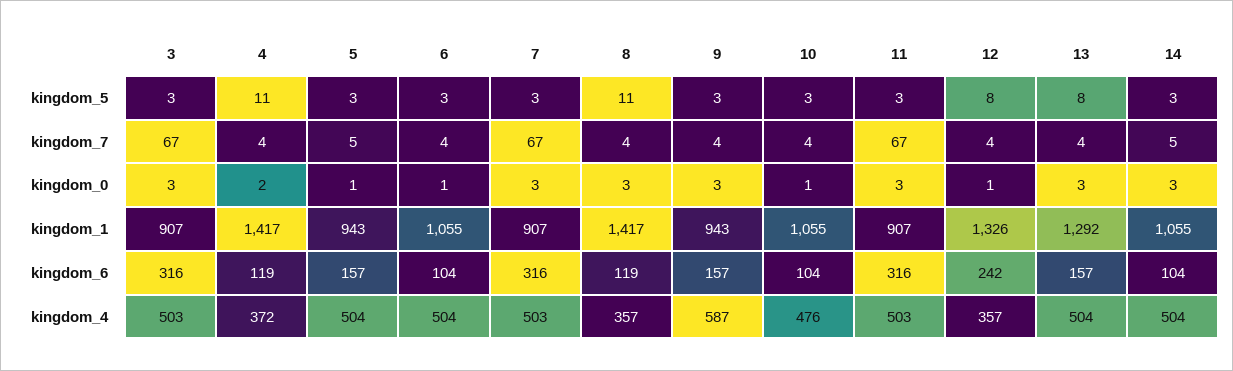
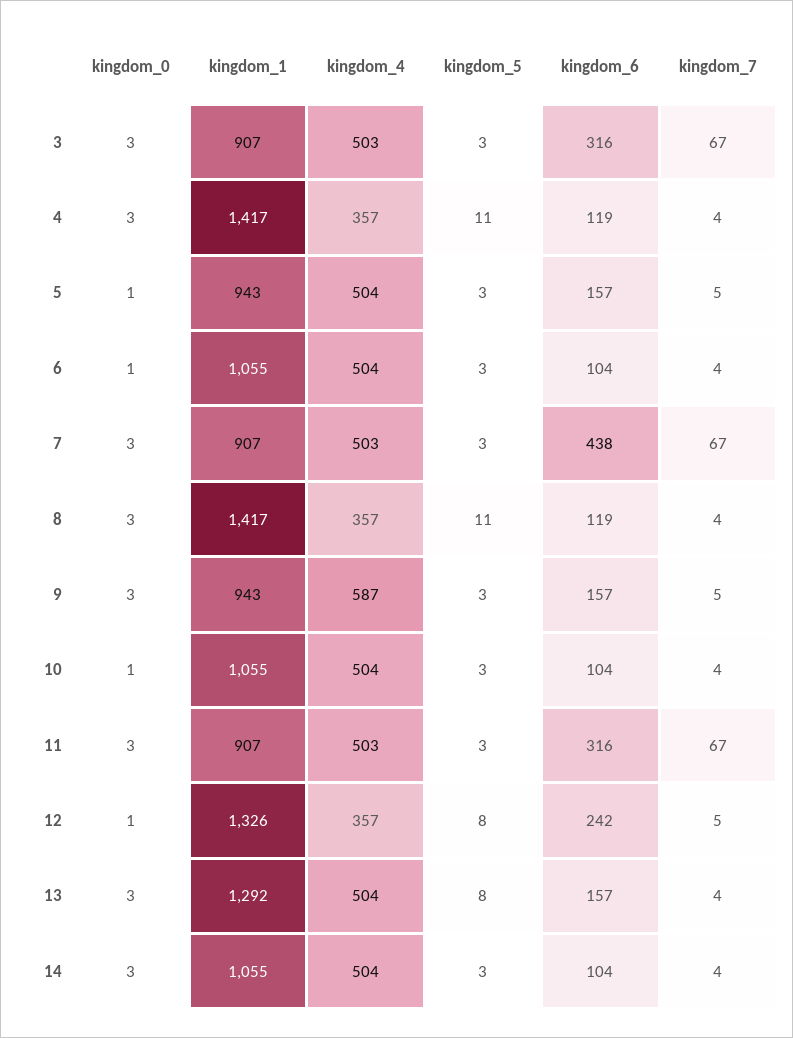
  {
    "3": {
      "kingdom_5": 3,
      "kingdom_7": 67,
      "kingdom_0": 3,
      "kingdom_1": 907,
      "kingdom_6": 316,
      "kingdom_4": 503
    },
    "4": {
      "kingdom_5": 11,
      "kingdom_7": 4,
-     "kingdom_0": 2,
+     "kingdom_0": 3,
      "kingdom_1": 1417,
      "kingdom_6": 119,
-     "kingdom_4": 372
+     "kingdom_4": 357
    },
    "5": {
      "kingdom_5": 3,
      "kingdom_7": 5,
      "kingdom_0": 1,
      "kingdom_1": 943,
      "kingdom_6": 157,
      "kingdom_4": 504
    },
    "6": {
      "kingdom_5": 3,
      "kingdom_7": 4,
      "kingdom_0": 1,
      "kingdom_1": 1055,
      "kingdom_6": 104,
      "kingdom_4": 504
    },
    "7": {
      "kingdom_5": 3,
      "kingdom_7": 67,
      "kingdom_0": 3,
      "kingdom_1": 907,
-     "kingdom_6": 316,
+     "kingdom_6": 438,
      "kingdom_4": 503
    },
    "8": {
      "kingdom_5": 11,
      "kingdom_7": 4,
      "kingdom_0": 3,
      "kingdom_1": 1417,
      "kingdom_6": 119,
      "kingdom_4": 357
    },
    "9": {
      "kingdom_5": 3,
-     "kingdom_7": 4,
+     "kingdom_7": 5,
      "kingdom_0": 3,
      "kingdom_1": 943,
      "kingdom_6": 157,
      "kingdom_4": 587
    },
    "10": {
      "kingdom_5": 3,
      "kingdom_7": 4,
      "kingdom_0": 1,
      "kingdom_1": 1055,
      "kingdom_6": 104,
-     "kingdom_4": 476
+     "kingdom_4": 504
    },
    "11": {
      "kingdom_5": 3,
      "kingdom_7": 67,
      "kingdom_0": 3,
      "kingdom_1": 907,
      "kingdom_6": 316,
      "kingdom_4": 503
    },
    "12": {
      "kingdom_5": 8,
-     "kingdom_7": 4,
+     "kingdom_7": 5,
      "kingdom_0": 1,
      "kingdom_1": 1326,
      "kingdom_6": 242,
      "kingdom_4": 357
    },
    "13": {
      "kingdom_5": 8,
      "kingdom_7": 4,
      "kingdom_0": 3,
      "kingdom_1": 1292,
      "kingdom_6": 157,
      "kingdom_4": 504
    },
    "14": {
      "kingdom_5": 3,
-     "kingdom_7": 5,
+     "kingdom_7": 4,
      "kingdom_0": 3,
      "kingdom_1": 1055,
      "kingdom_6": 104,
      "kingdom_4": 504
    }
  }

